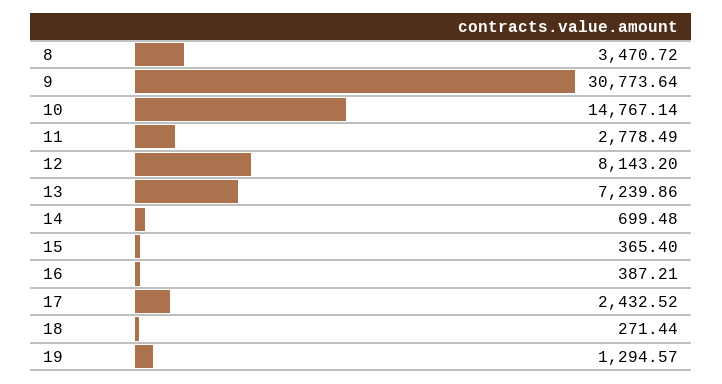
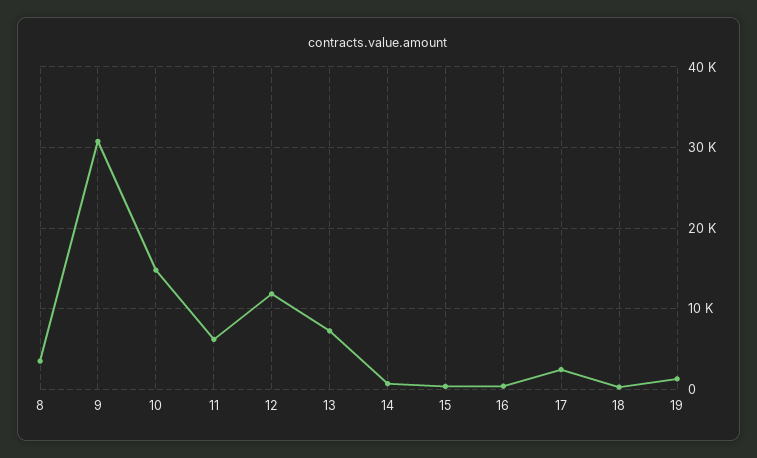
  {
    "8": 3470.72,
    "9": 30773.64,
    "10": 14767.14,
-   "11": 2778.49,
+   "11": 6000,
-   "12": 8143.2,
+   "12": 12000,
    "13": 7239.86,
    "14": 699.48,
    "15": 365.4,
    "16": 387.21,
    "17": 2432.52,
    "18": 271.44,
    "19": 1294.57
  }

